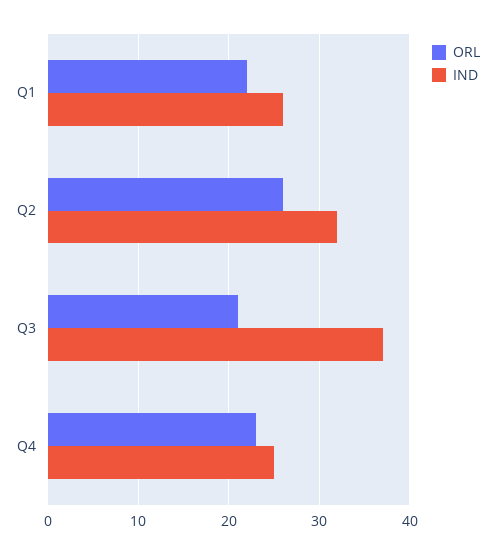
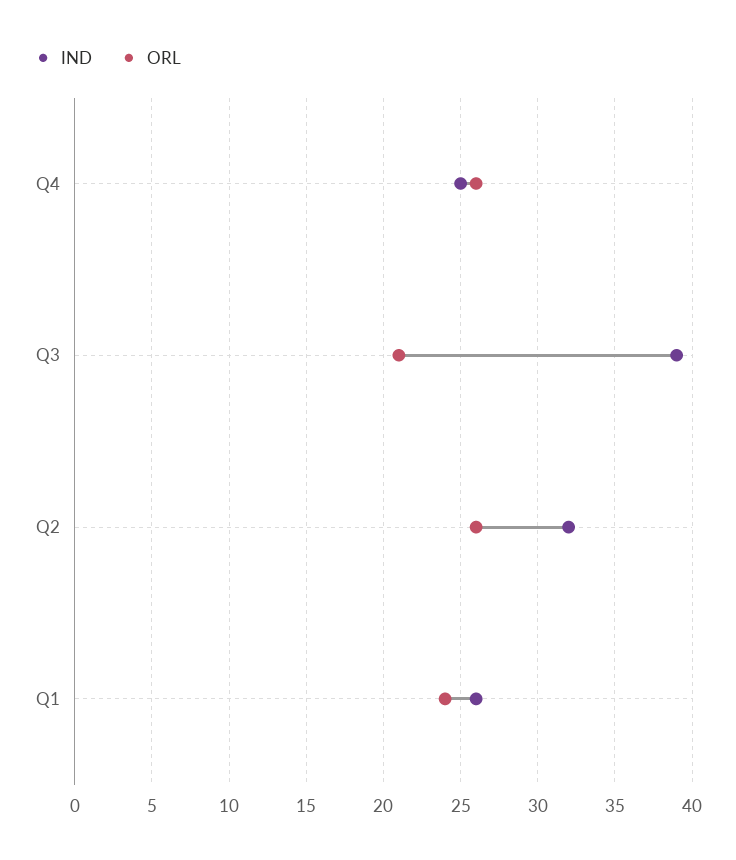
  {
    "ORL": {
-     "Q1": 22,
+     "Q1": 24,
      "Q2": 26,
      "Q3": 21,
-     "Q4": 23
+     "Q4": 26
    },
    "IND": {
      "Q1": 26,
      "Q2": 32,
-     "Q3": 37,
+     "Q3": 39,
      "Q4": 25
    }
  }

